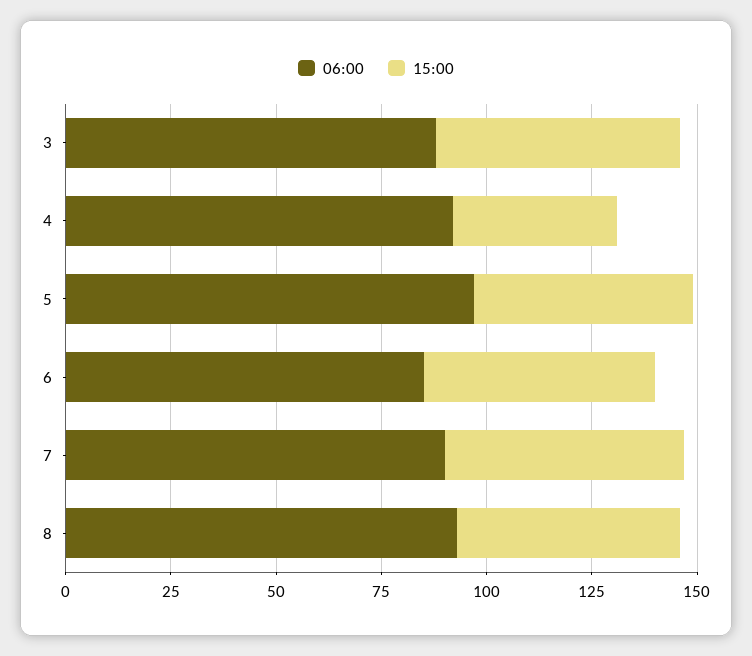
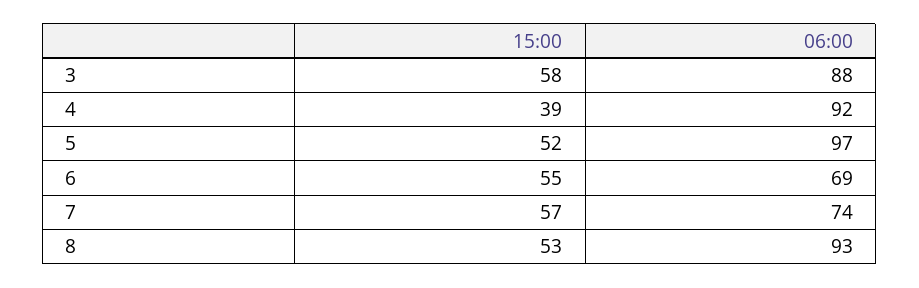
  {
    "06:00": {
      "3": 88,
      "4": 92,
      "5": 97,
-     "6": 85,
+     "6": 69,
-     "7": 90,
+     "7": 74,
      "8": 93
    },
    "15:00": {
      "3": 58,
      "4": 39,
      "5": 52,
      "6": 55,
      "7": 57,
      "8": 53
    }
  }

